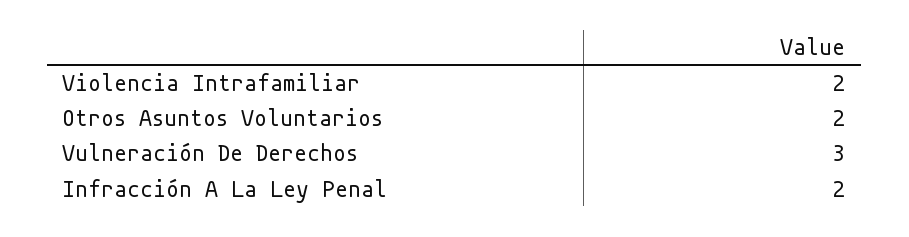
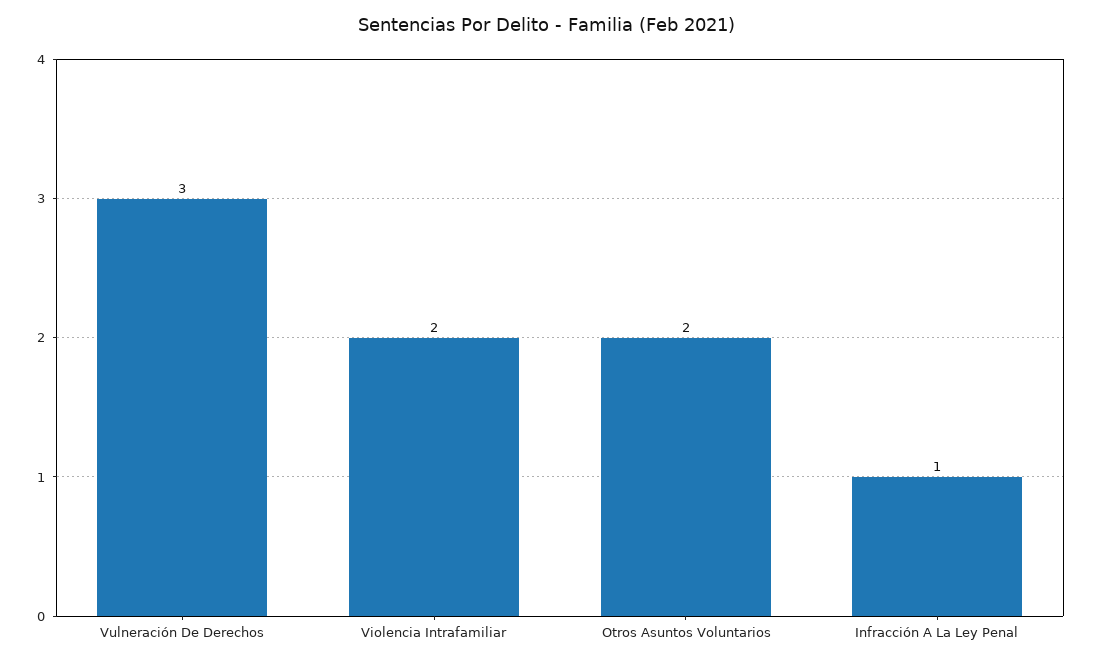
  {
    "Violencia Intrafamiliar": 2,
    "Otros Asuntos Voluntarios": 2,
    "Vulneración De Derechos": 3,
-   "Infracción A La Ley Penal": 2
+   "Infracción A La Ley Penal": 1
  }

